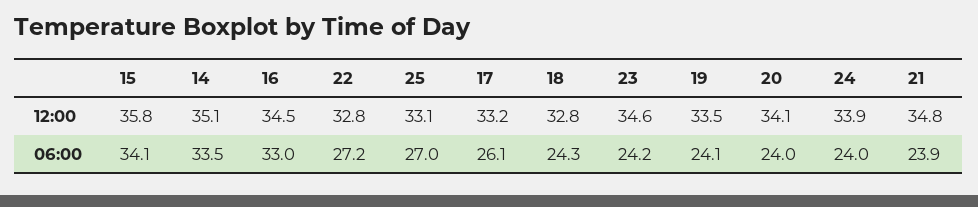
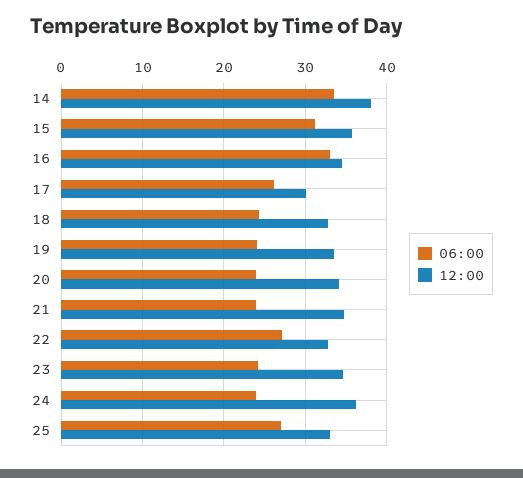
  {
    "12:00": {
      "15": 35.8,
-     "14": 35.1,
+     "14": 38,
      "16": 34.5,
      "22": 32.8,
      "25": 33.1,
-     "17": 33.2,
+     "17": 30,
      "18": 32.8,
      "23": 34.6,
      "19": 33.5,
      "20": 34.1,
-     "24": 33.9,
+     "24": 36,
      "21": 34.8
    },
    "06:00": {
-     "15": 34.1,
+     "15": 31,
      "14": 33.5,
      "16": 33,
      "22": 27.2,
      "25": 27,
      "17": 26.1,
      "18": 24.3,
      "23": 24.2,
      "19": 24.1,
      "20": 24,
      "24": 24,
      "21": 23.9
    }
  }

